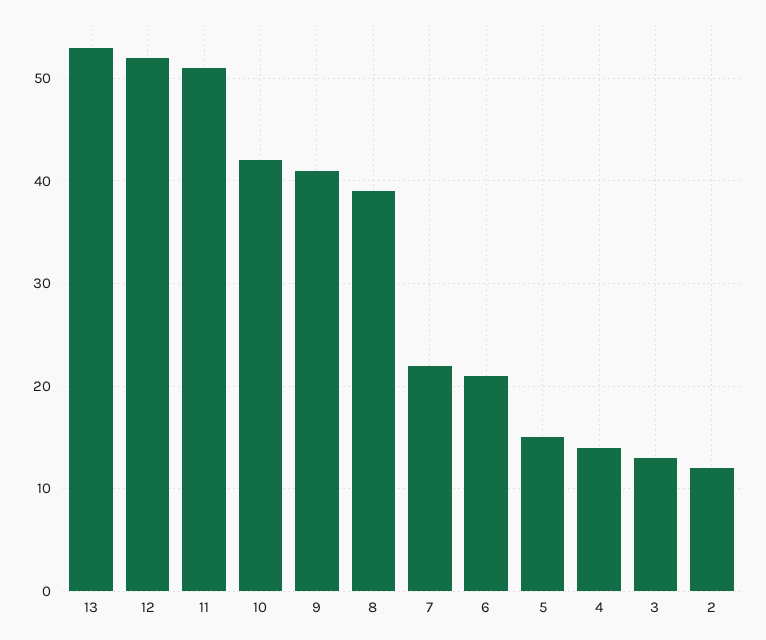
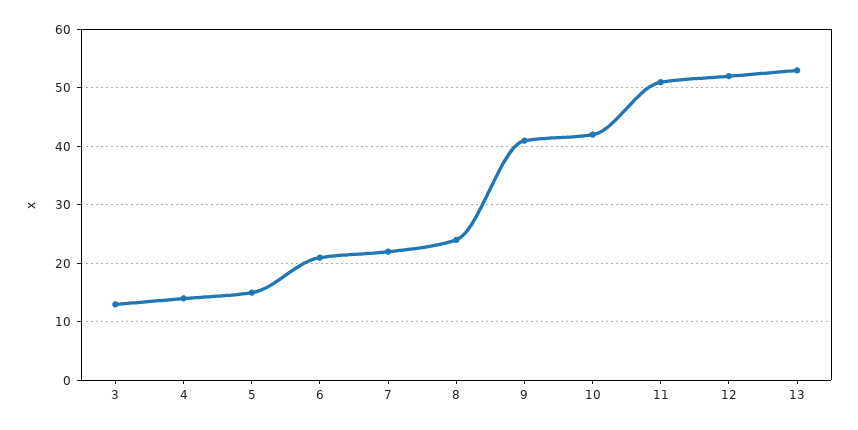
  {
    "13": 53,
    "12": 52,
    "11": 51,
    "10": 42,
    "9": 41,
-   "8": 39,
+   "8": 25,
    "7": 22,
    "6": 21,
    "5": 15,
    "4": 14,
-   "3": 13,
+   "3": 13
-   "2": 12
  }

